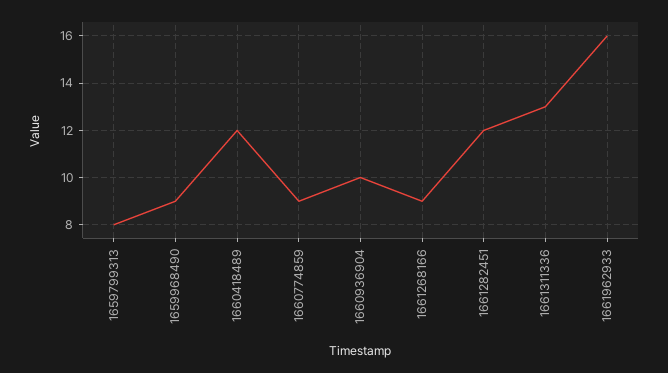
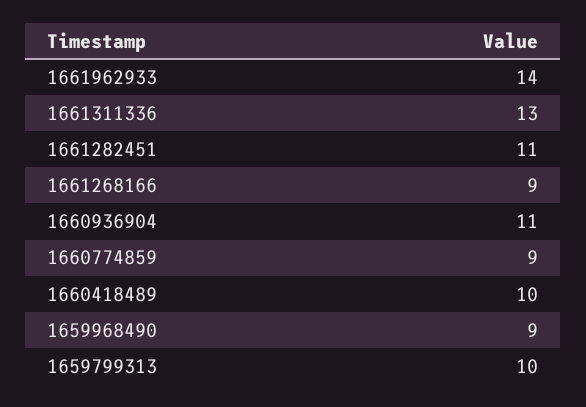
  {
-   "1659799313": 8,
+   "1659799313": 10,
    "1659968490": 9,
-   "1660418489": 12,
+   "1660418489": 10,
    "1660774859": 9,
-   "1660936904": 10,
+   "1660936904": 11,
    "1661268166": 9,
-   "1661282451": 12,
+   "1661282451": 11,
    "1661311336": 13,
-   "1661962933": 16
+   "1661962933": 14
  }

